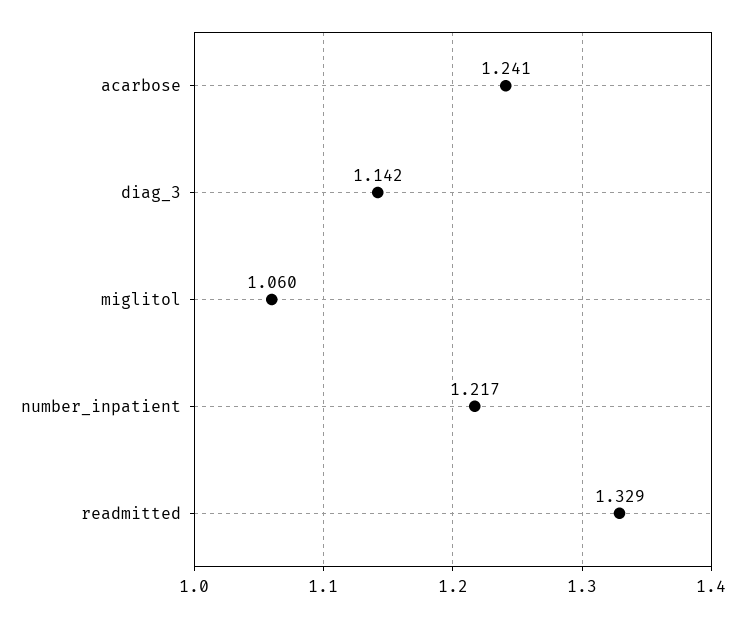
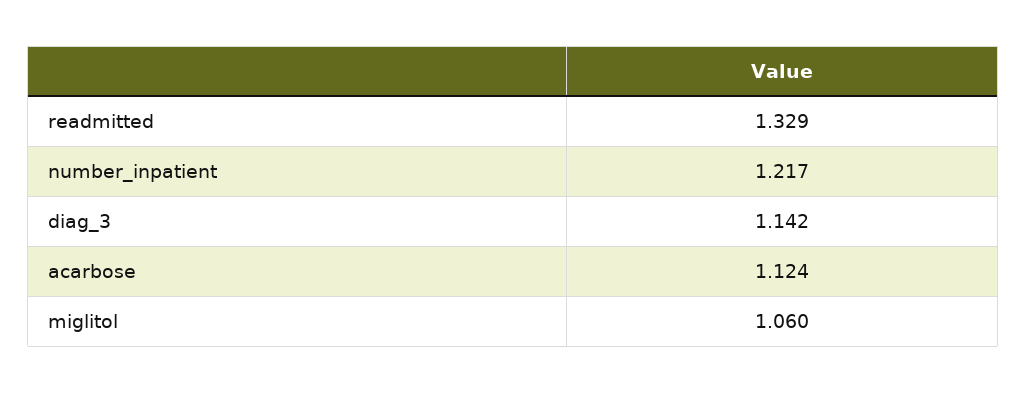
  {
-   "acarbose": 1.241,
+   "acarbose": 1.124,
    "diag_3": 1.142,
    "miglitol": 1.06,
    "number_inpatient": 1.217,
    "readmitted": 1.329
  }

